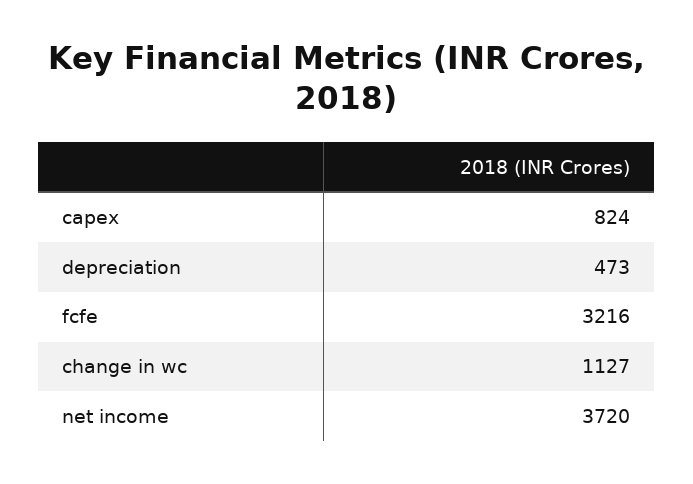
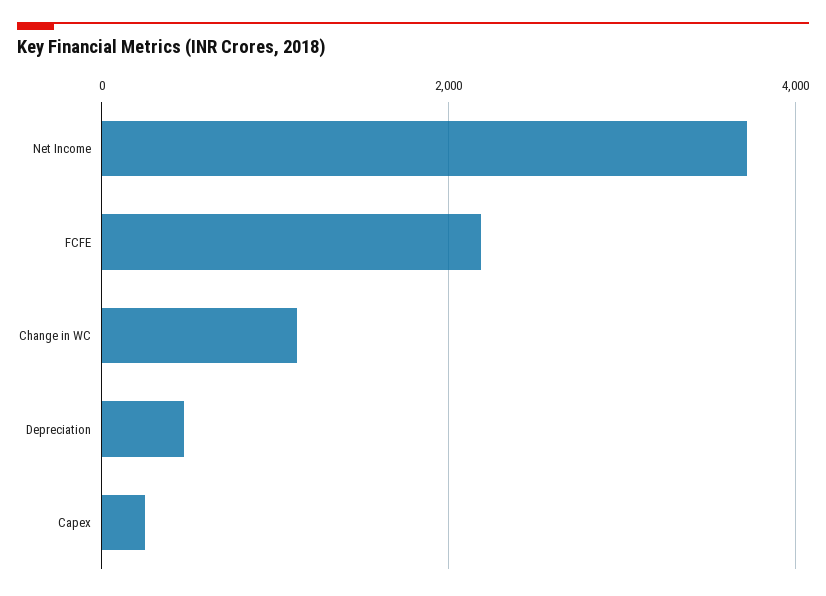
  {
-   "capex": 824,
+   "capex": 200,
    "depreciation": 473,
-   "fcfe": 3216,
+   "fcfe": 2200,
    "change in wc": 1127,
    "net income": 3720
  }

